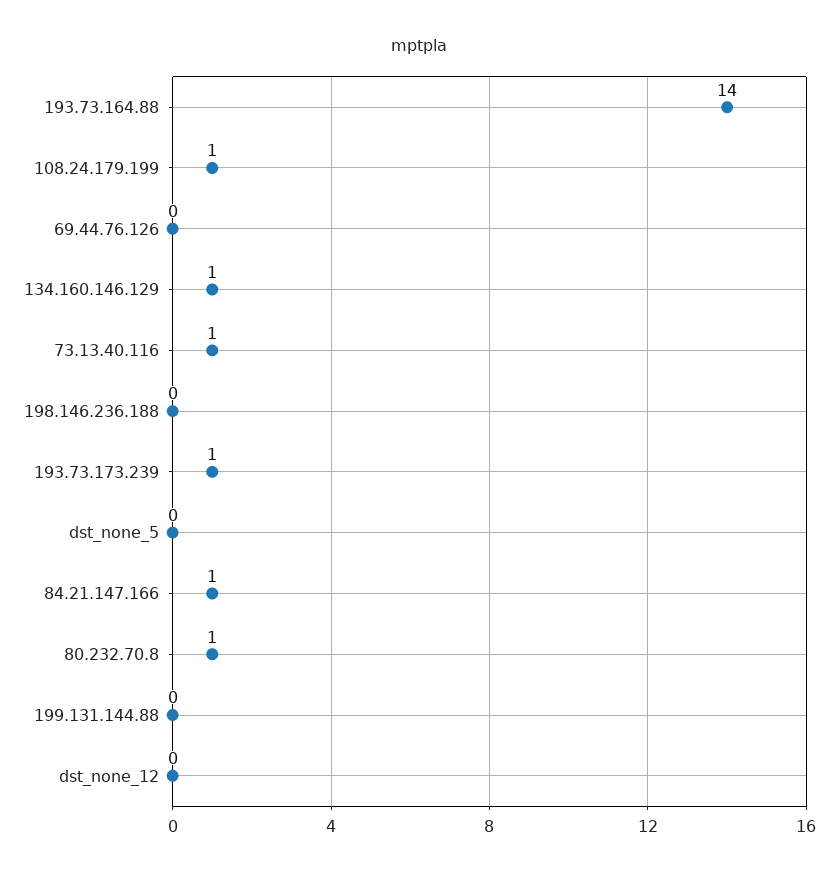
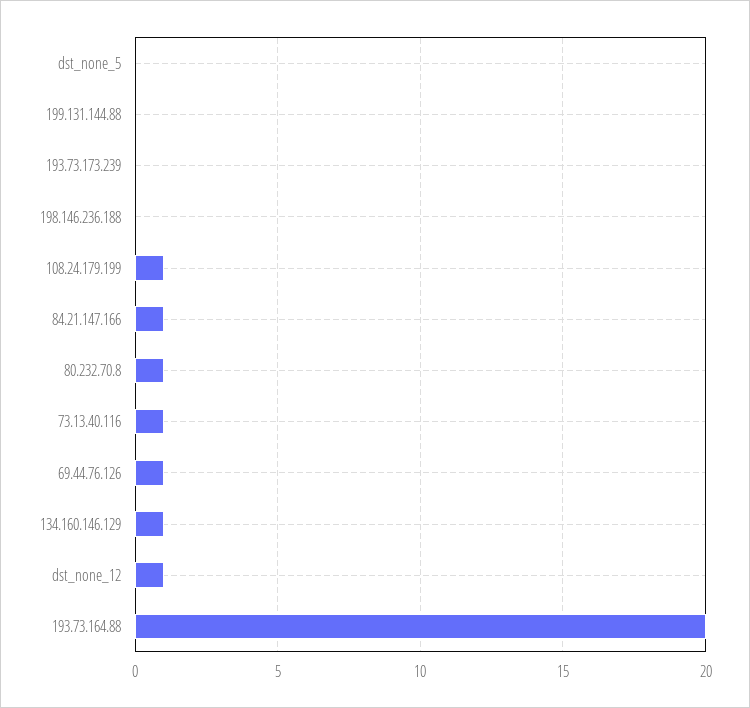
  {
-   "193.73.164.88": 14,
+   "193.73.164.88": 20,
    "108.24.179.199": 1,
-   "69.44.76.126": 0,
+   "69.44.76.126": 1,
    "134.160.146.129": 1,
    "73.13.40.116": 1,
    "198.146.236.188": 0,
-   "193.73.173.239": 1,
+   "193.73.173.239": 0,
    "dst_none_5": 0,
    "84.21.147.166": 1,
    "80.232.70.8": 1,
    "199.131.144.88": 0,
-   "dst_none_12": 0
+   "dst_none_12": 1
  }

